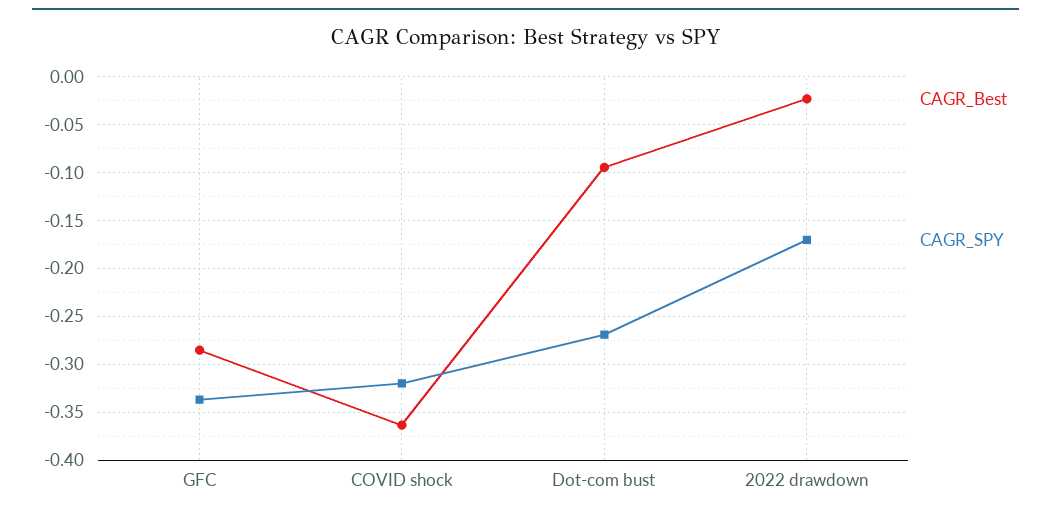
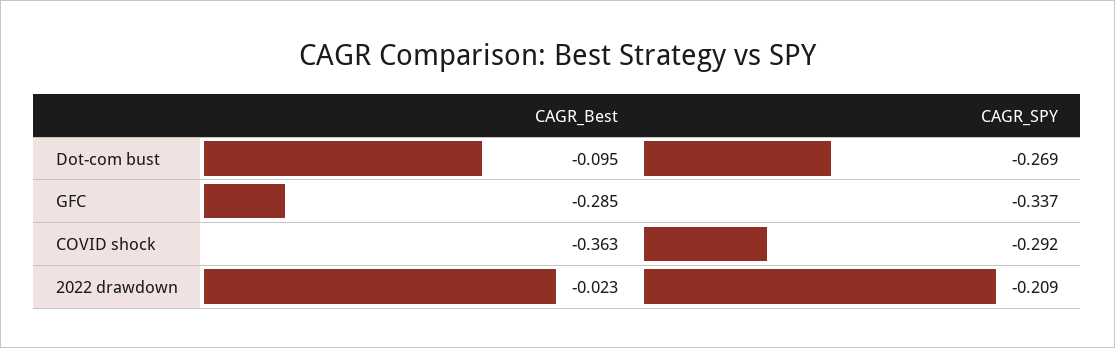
  {
    "CAGR_Best": {
      "GFC": -0.285,
      "COVID shock": -0.363,
      "Dot-com bust": -0.095,
      "2022 drawdown": -0.023
    },
    "CAGR_SPY": {
      "GFC": -0.337,
-     "COVID shock": -0.32,
+     "COVID shock": -0.292,
      "Dot-com bust": -0.269,
-     "2022 drawdown": -0.17
+     "2022 drawdown": -0.209
    }
  }

